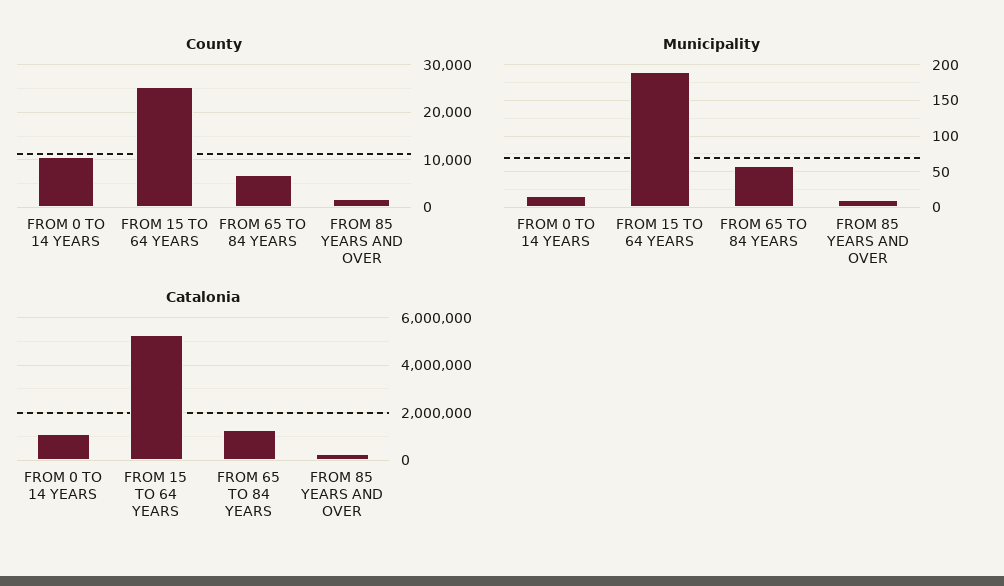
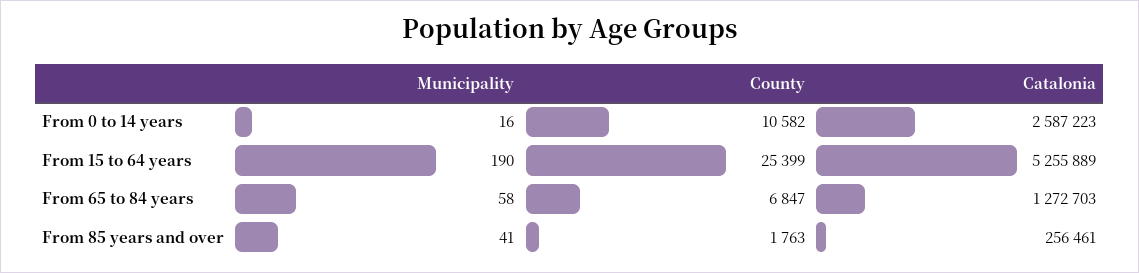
  {
    "County": {
      "FROM 0 TO 14 YEARS": 10582,
      "FROM 15 TO 64 YEARS": 25399,
      "FROM 65 TO 84 YEARS": 6847,
      "FROM 85 YEARS AND OVER": 1763
    },
    "Municipality": {
      "FROM 0 TO 14 YEARS": 16,
      "FROM 15 TO 64 YEARS": 190,
      "FROM 65 TO 84 YEARS": 58,
-     "FROM 85 YEARS AND OVER": 10
+     "FROM 85 YEARS AND OVER": 41
    },
    "Catalonia": {
-     "FROM 0 TO 14 YEARS": 1000000,
+     "FROM 0 TO 14 YEARS": 2587223,
      "FROM 15 TO 64 YEARS": 5255889,
      "FROM 65 TO 84 YEARS": 1272703,
      "FROM 85 YEARS AND OVER": 256461
    }
  }

